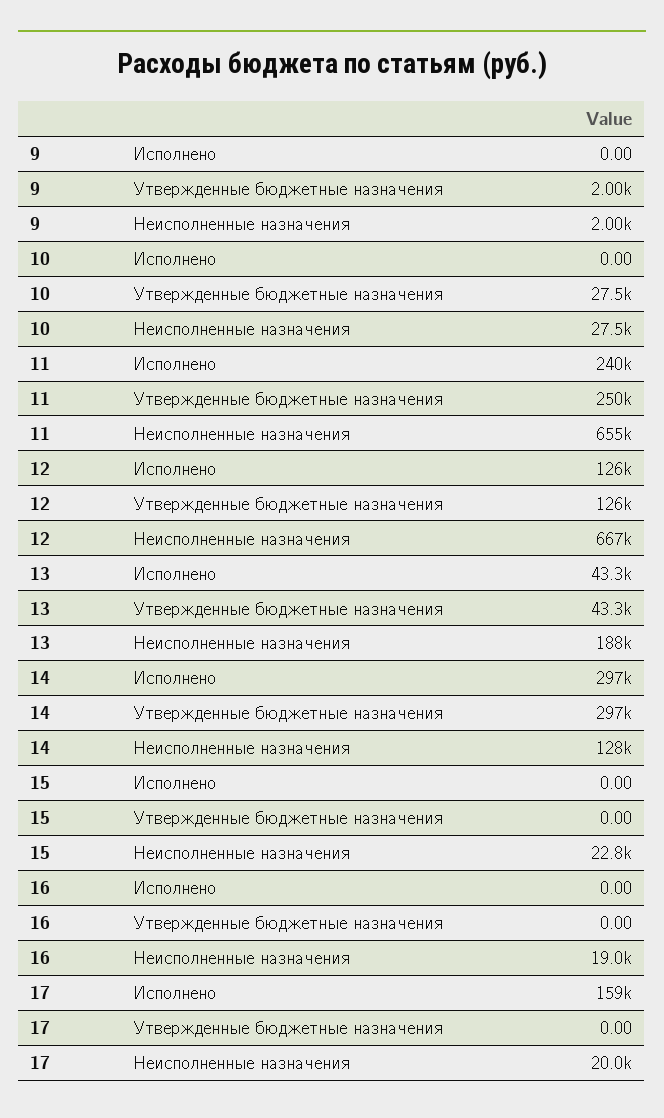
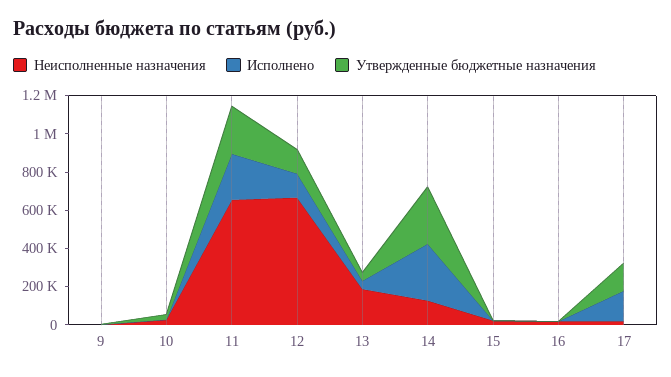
  {
    "Исполнено": {
      "9": 0,
      "10": 0,
      "11": 240000,
      "12": 126000,
      "13": 43300,
      "14": 297000,
      "15": 0,
      "16": 0,
      "17": 159000
    },
    "Утвержденные бюджетные назначения": {
      "9": 2000,
      "10": 27500,
      "11": 250000,
      "12": 126000,
      "13": 43300,
      "14": 297000,
      "15": 0,
      "16": 0,
-     "17": 0
+     "17": 150000
    },
    "Неисполненные назначения": {
      "9": 2000,
      "10": 27500,
      "11": 655000,
      "12": 667000,
      "13": 188000,
      "14": 128000,
      "15": 22800,
      "16": 19000,
      "17": 20000
    }
  }

